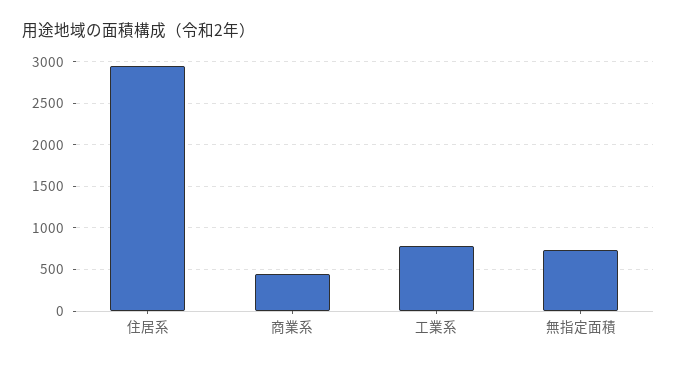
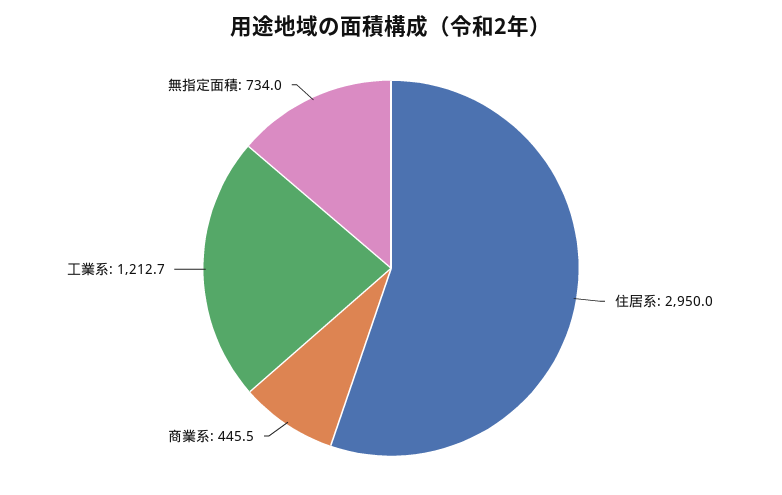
  {
    "住居系": 2950,
    "商業系": 445.5,
-   "工業系": 800,
+   "工業系": 1212.7,
    "無指定面積": 734
  }

